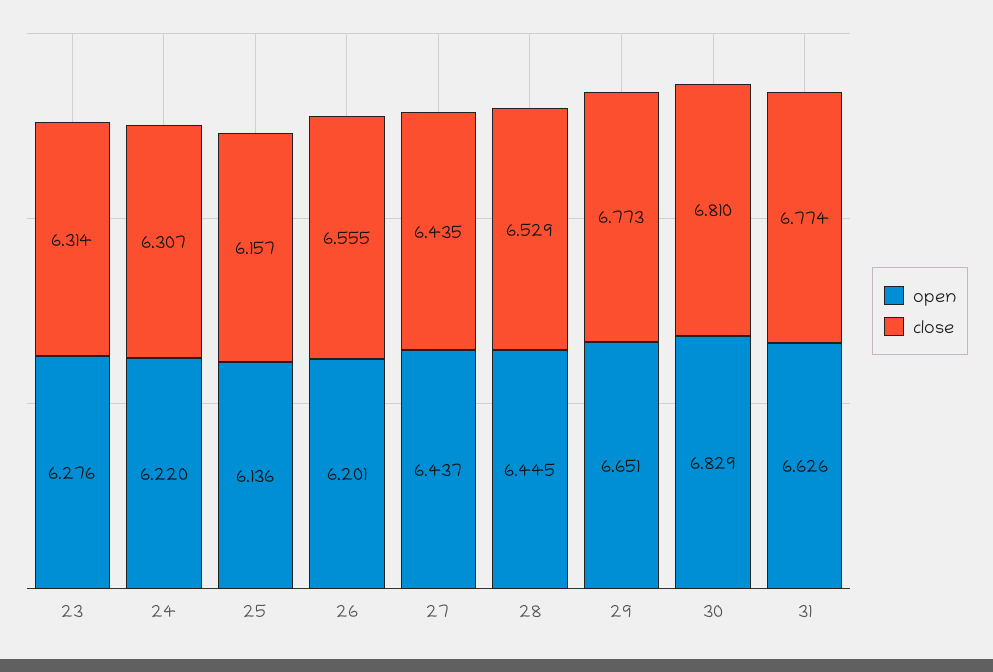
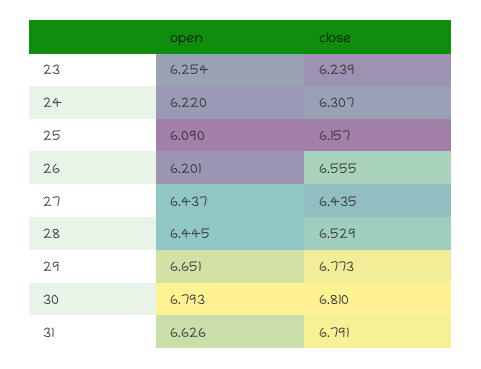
  {
    "open": {
-     "23": 6.276,
+     "23": 6.254,
      "24": 6.22,
-     "25": 6.136,
+     "25": 6.09,
      "26": 6.201,
      "27": 6.437,
      "28": 6.445,
      "29": 6.651,
-     "30": 6.829,
+     "30": 6.793,
      "31": 6.626
    },
    "close": {
-     "23": 6.314,
+     "23": 6.239,
      "24": 6.307,
      "25": 6.157,
      "26": 6.555,
      "27": 6.435,
      "28": 6.529,
      "29": 6.773,
      "30": 6.81,
-     "31": 6.774
+     "31": 6.791
    }
  }

